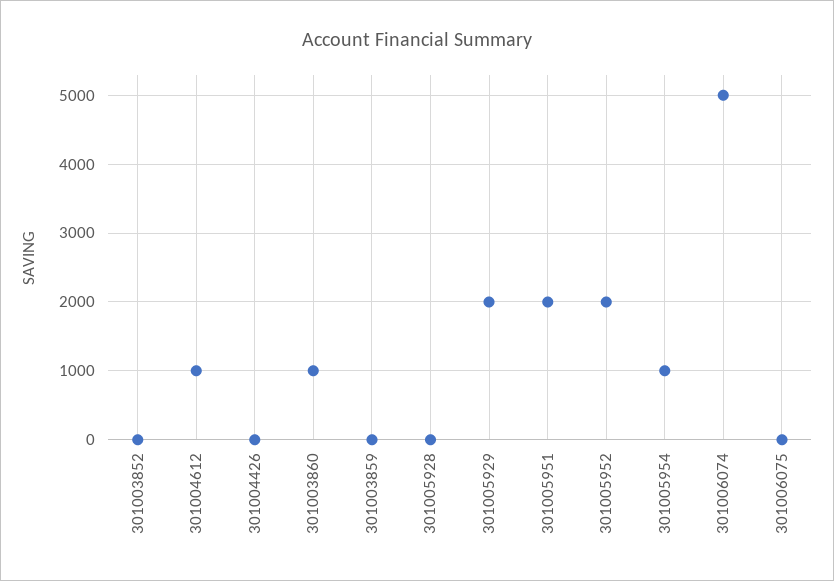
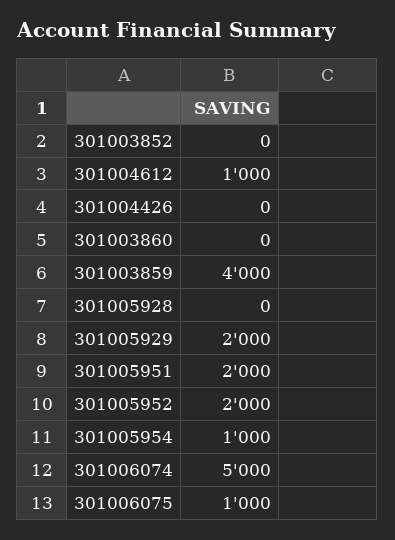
  {
    "301003852": 0,
    "301004612": 1000,
    "301004426": 0,
-   "301003860": 1000,
+   "301003860": 0,
-   "301003859": 0,
+   "301003859": 4000,
    "301005928": 0,
    "301005929": 2000,
    "301005951": 2000,
    "301005952": 2000,
    "301005954": 1000,
    "301006074": 5000,
-   "301006075": 0
+   "301006075": 1000
  }

